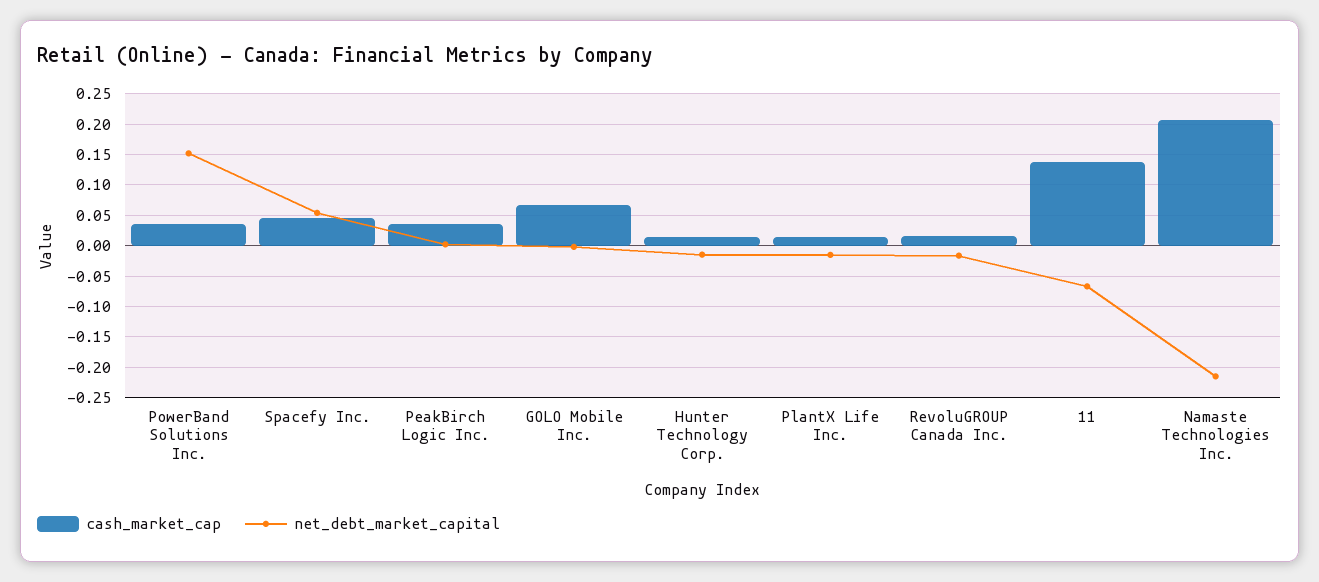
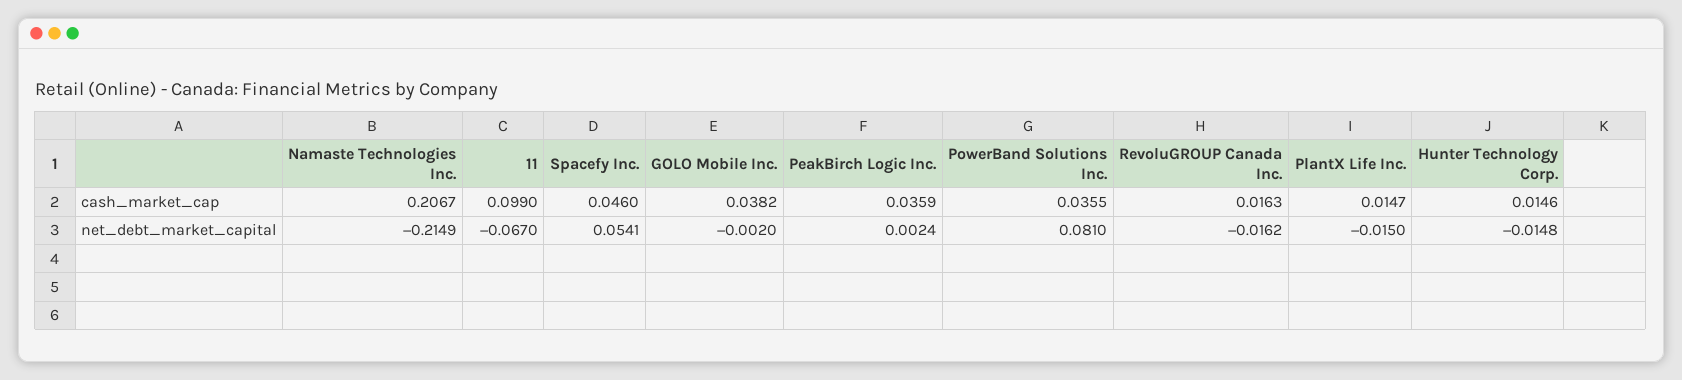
  {
    "cash_market_cap": {
      "PowerBand Solutions Inc.": 0.0355,
      "Spacefy Inc.": 0.046,
      "PeakBirch Logic Inc.": 0.0359,
-     "GOLO Mobile Inc.": 0.07,
+     "GOLO Mobile Inc.": 0.0382,
      "Hunter Technology Corp.": 0.0146,
      "PlantX Life Inc.": 0.0147,
      "RevoluGROUP Canada Inc.": 0.0163,
-     "11": 0.14,
+     "11": 0.099,
      "Namaste Technologies Inc.": 0.2067
    },
    "net_debt_market_capital": {
-     "PowerBand Solutions Inc.": 0.15,
+     "PowerBand Solutions Inc.": 0.081,
      "Spacefy Inc.": 0.0541,
      "PeakBirch Logic Inc.": 0.0024,
      "GOLO Mobile Inc.": -0.002,
      "Hunter Technology Corp.": -0.0148,
      "PlantX Life Inc.": -0.015,
      "RevoluGROUP Canada Inc.": -0.0162,
      "11": -0.067,
      "Namaste Technologies Inc.": -0.2149
    }
  }

